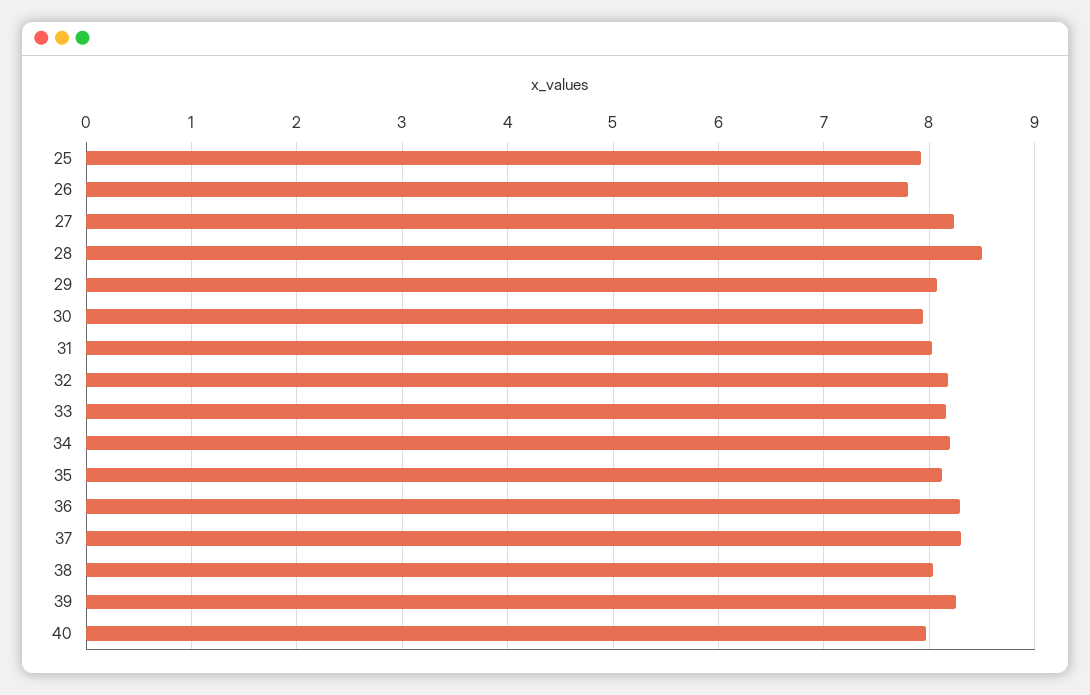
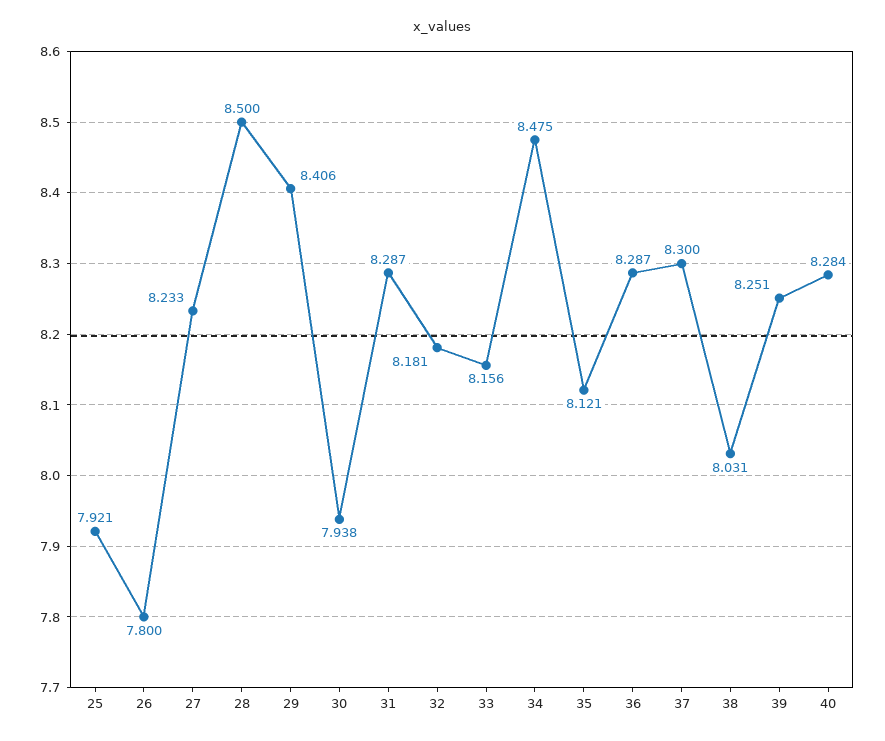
  {
    "25": 7.921,
    "26": 7.8,
    "27": 8.233,
    "28": 8.5,
-   "29": 8.1,
+   "29": 8.406,
    "30": 7.938,
-   "31": 8,
+   "31": 8.287,
    "32": 8.181,
    "33": 8.156,
-   "34": 8.2,
+   "34": 8.475,
    "35": 8.121,
    "36": 8.287,
    "37": 8.3,
    "38": 8.031,
    "39": 8.251,
-   "40": 8
+   "40": 8.284
  }

